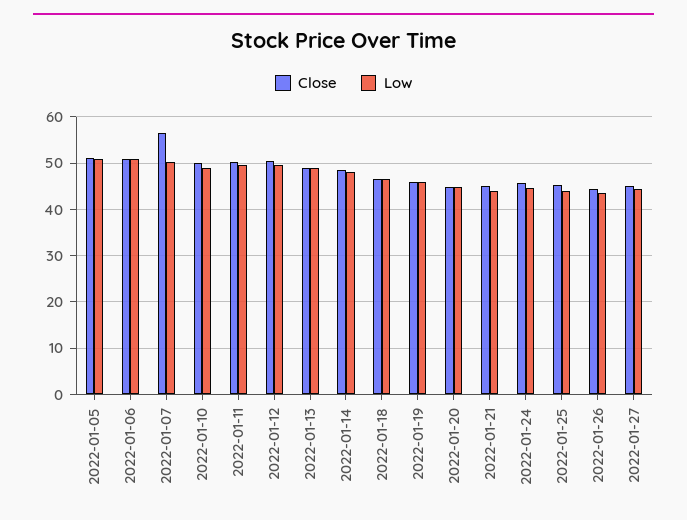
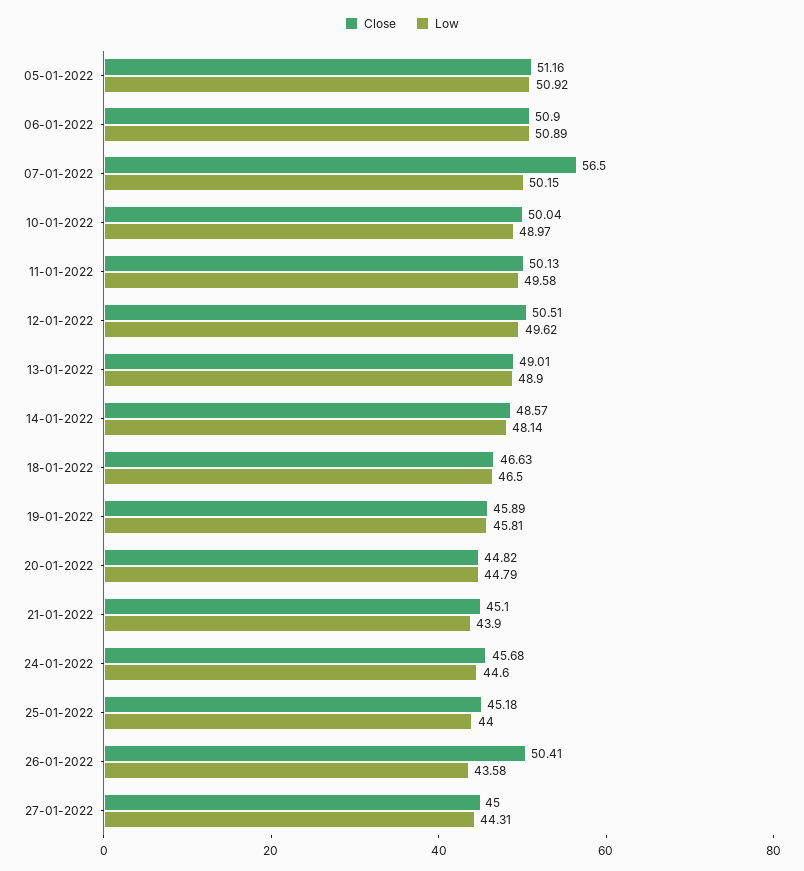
  {
    "Close": {
      "2022-01-05": 51.16,
      "2022-01-06": 50.9,
      "2022-01-07": 56.5,
      "2022-01-10": 50.04,
      "2022-01-11": 50.13,
      "2022-01-12": 50.51,
      "2022-01-13": 49.01,
      "2022-01-14": 48.57,
      "2022-01-18": 46.63,
      "2022-01-19": 45.89,
      "2022-01-20": 44.82,
      "2022-01-21": 45.1,
      "2022-01-24": 45.68,
      "2022-01-25": 45.18,
-     "2022-01-26": 44,
+     "2022-01-26": 50.41,
      "2022-01-27": 45
    },
    "Low": {
      "2022-01-05": 50.92,
      "2022-01-06": 50.89,
      "2022-01-07": 50.15,
      "2022-01-10": 48.97,
      "2022-01-11": 49.58,
      "2022-01-12": 49.62,
      "2022-01-13": 48.9,
      "2022-01-14": 48.14,
      "2022-01-18": 46.5,
      "2022-01-19": 45.81,
      "2022-01-20": 44.79,
      "2022-01-21": 43.9,
      "2022-01-24": 44.6,
      "2022-01-25": 44,
      "2022-01-26": 43.58,
      "2022-01-27": 44.31
    }
  }

